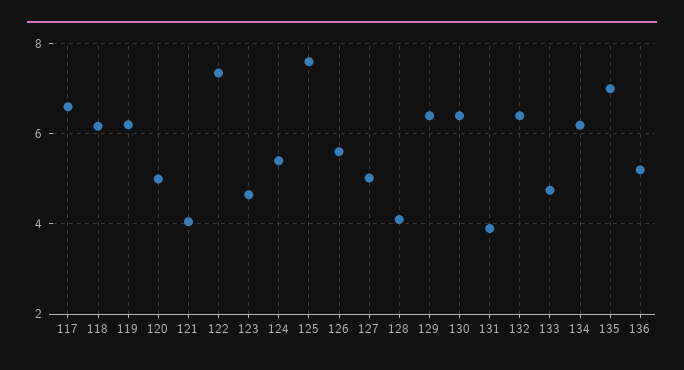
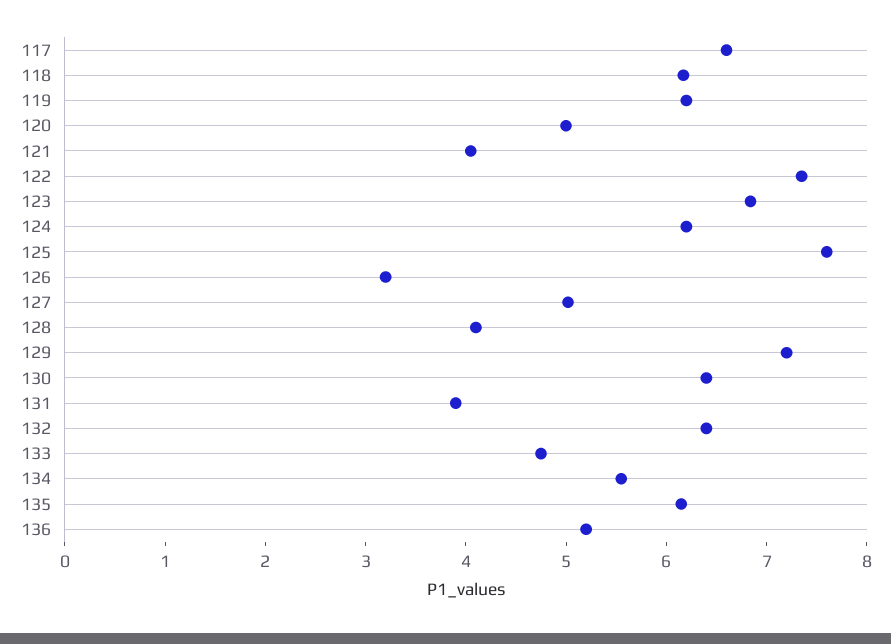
  {
    "117": 6.6,
    "118": 6.2,
    "119": 6.2,
    "120": 5,
    "121": 4,
    "122": 7.4,
-   "123": 4.6,
+   "123": 6.8,
-   "124": 5.4,
+   "124": 6.2,
    "125": 7.6,
-   "126": 5.6,
+   "126": 3.2,
    "127": 5,
    "128": 4.2,
-   "129": 6.4,
+   "129": 7.2,
    "130": 6.4,
    "131": 4,
    "132": 6.4,
    "133": 4.8,
-   "134": 6.2,
+   "134": 5.6,
-   "135": 7,
+   "135": 6.2,
    "136": 5.2
  }

